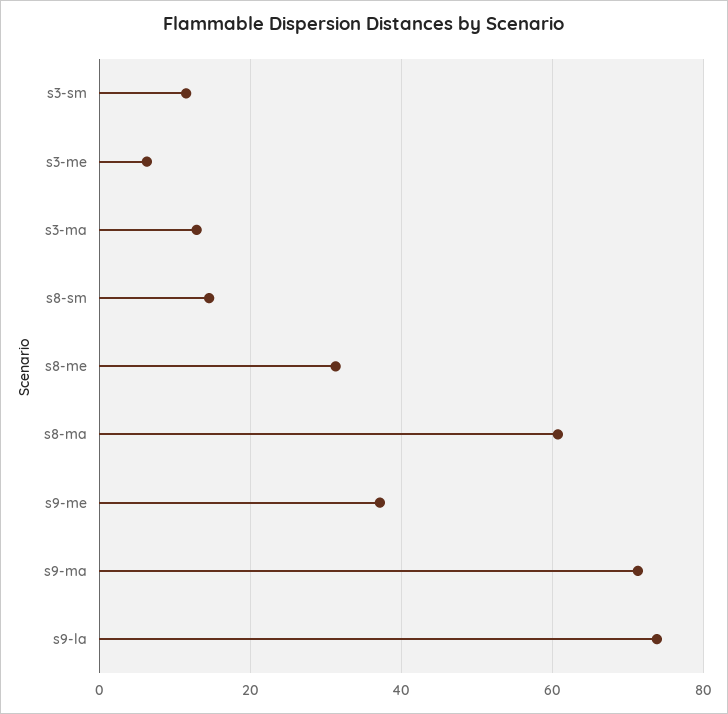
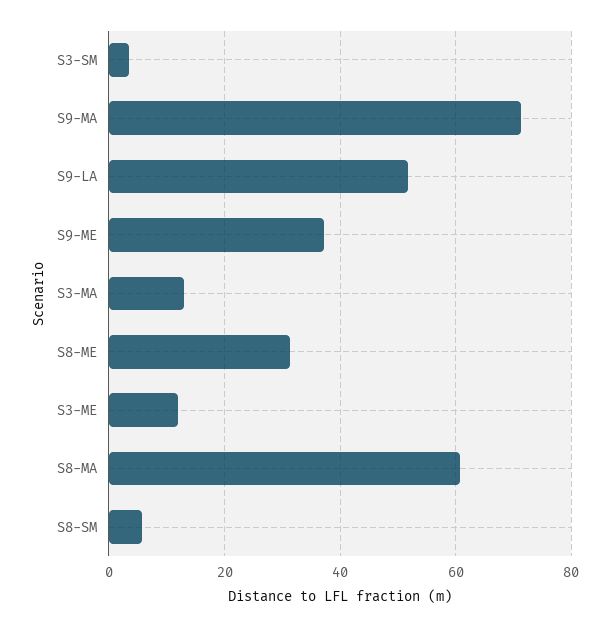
  {
-   "s3-sm": 12,
+   "s3-sm": 4,
-   "s3-me": 6,
+   "s3-me": 12,
    "s3-ma": 12,
-   "s8-sm": 14,
+   "s8-sm": 6,
    "s8-me": 32,
    "s8-ma": 60,
    "s9-me": 38,
    "s9-ma": 72,
-   "s9-la": 74
+   "s9-la": 52
  }

